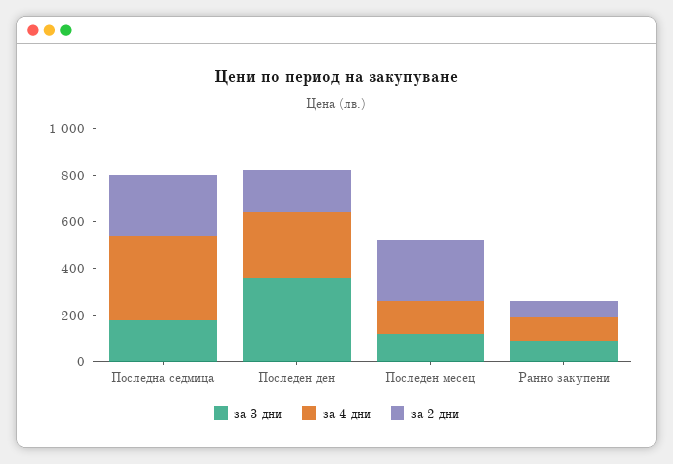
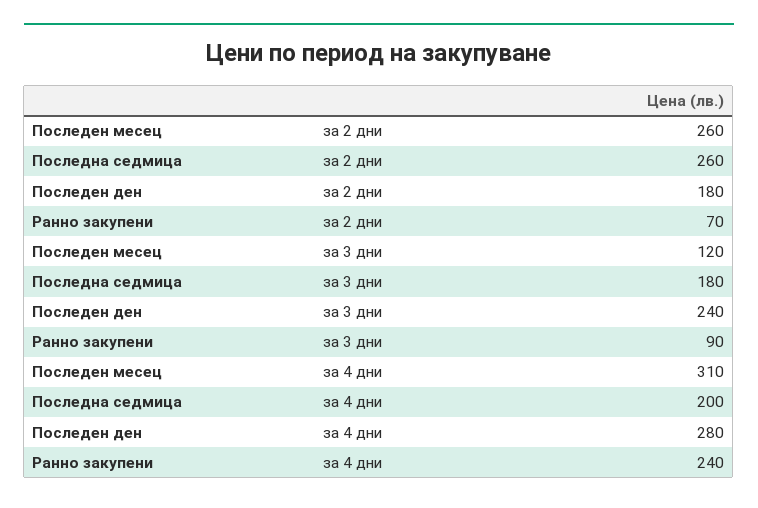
  {
    "за 3 дни": {
      "Последна седмица": 180,
-     "Последен ден": 350,
+     "Последен ден": 240,
      "Последен месец": 120,
      "Ранно закупени": 90
    },
    "за 4 дни": {
-     "Последна седмица": 350,
+     "Последна седмица": 200,
      "Последен ден": 280,
-     "Последен месец": 150,
+     "Последен месец": 310,
-     "Ранно закупени": 100
+     "Ранно закупени": 240
    },
    "за 2 дни": {
      "Последна седмица": 260,
      "Последен ден": 180,
      "Последен месец": 260,
      "Ранно закупени": 70
    }
  }

